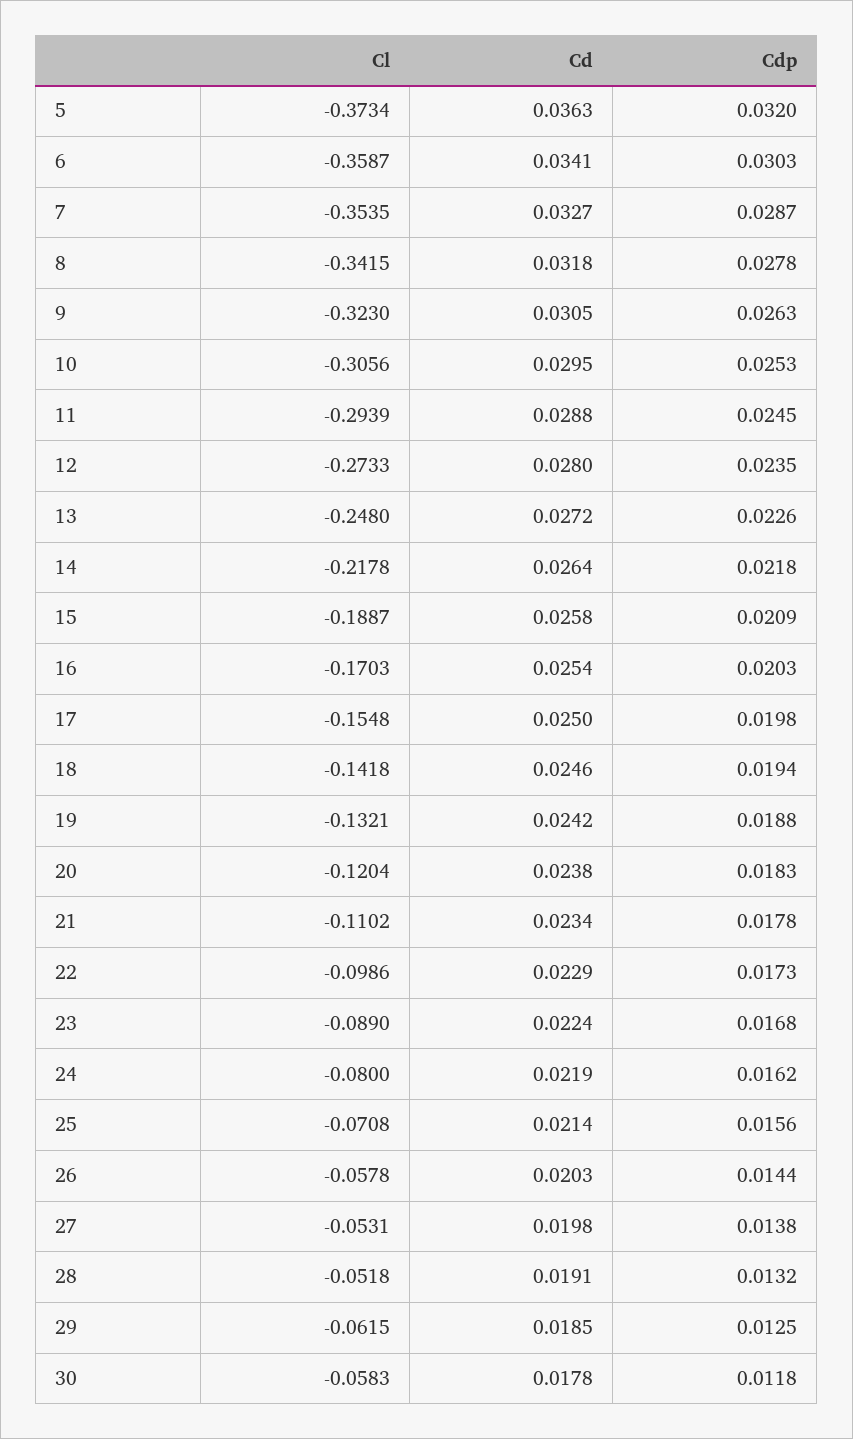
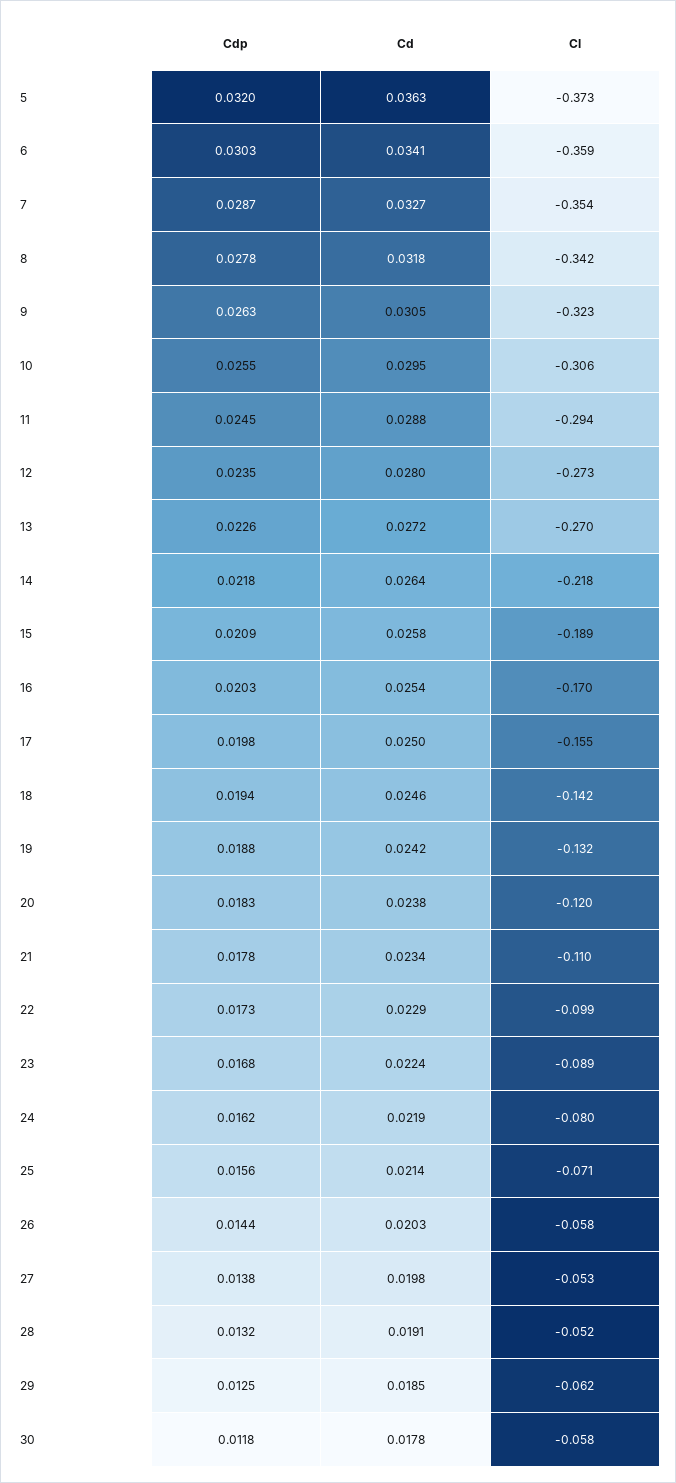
  {
    "Cl": {
      "5": -0.3734,
      "6": -0.3587,
      "7": -0.3535,
      "8": -0.3415,
      "9": -0.323,
      "10": -0.3056,
      "11": -0.2939,
      "12": -0.2733,
-     "13": -0.248,
+     "13": -0.27,
      "14": -0.2178,
      "15": -0.1887,
      "16": -0.1703,
      "17": -0.1548,
      "18": -0.1418,
      "19": -0.1321,
      "20": -0.1204,
      "21": -0.1102,
      "22": -0.0986,
      "23": -0.089,
      "24": -0.08,
      "25": -0.0708,
      "26": -0.0578,
      "27": -0.0531,
      "28": -0.0518,
      "29": -0.0615,
      "30": -0.0583
    },
    "Cd": {
      "5": 0.0363,
      "6": 0.0341,
      "7": 0.0327,
      "8": 0.0318,
      "9": 0.0305,
      "10": 0.0295,
      "11": 0.0288,
      "12": 0.028,
      "13": 0.0272,
      "14": 0.0264,
      "15": 0.0258,
      "16": 0.0254,
      "17": 0.025,
      "18": 0.0246,
      "19": 0.0242,
      "20": 0.0238,
      "21": 0.0234,
      "22": 0.0229,
      "23": 0.0224,
      "24": 0.0219,
      "25": 0.0214,
      "26": 0.0203,
      "27": 0.0198,
      "28": 0.0191,
      "29": 0.0185,
      "30": 0.0178
    },
    "Cdp": {
      "5": 0.032,
      "6": 0.0303,
      "7": 0.0287,
      "8": 0.0278,
      "9": 0.0263,
-     "10": 0.0253,
+     "10": 0.0255,
      "11": 0.0245,
      "12": 0.0235,
      "13": 0.0226,
      "14": 0.0218,
      "15": 0.0209,
      "16": 0.0203,
      "17": 0.0198,
      "18": 0.0194,
      "19": 0.0188,
      "20": 0.0183,
      "21": 0.0178,
      "22": 0.0173,
      "23": 0.0168,
      "24": 0.0162,
      "25": 0.0156,
      "26": 0.0144,
      "27": 0.0138,
      "28": 0.0132,
      "29": 0.0125,
      "30": 0.0118
    }
  }

